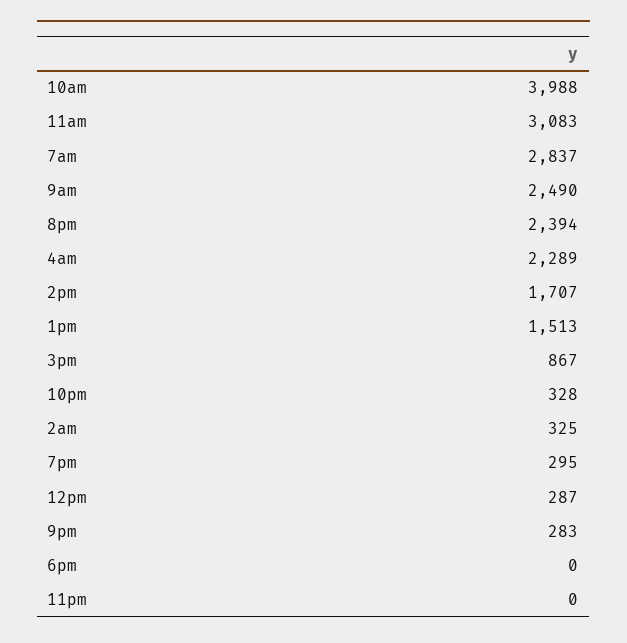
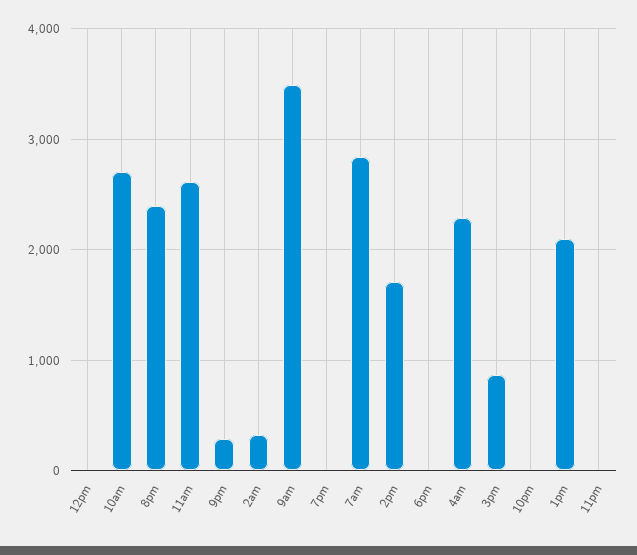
  {
-   "10am": 3988,
+   "10am": 2700,
-   "11am": 3083,
+   "11am": 2600,
    "7am": 2837,
-   "9am": 2490,
+   "9am": 3500,
    "8pm": 2394,
    "4am": 2289,
    "2pm": 1707,
-   "1pm": 1513,
+   "1pm": 2100,
    "3pm": 867,
-   "10pm": 328,
+   "10pm": 0,
    "2am": 325,
-   "7pm": 295,
+   "7pm": 0,
-   "12pm": 287,
+   "12pm": 0,
    "9pm": 283,
    "6pm": 0,
    "11pm": 0
  }

